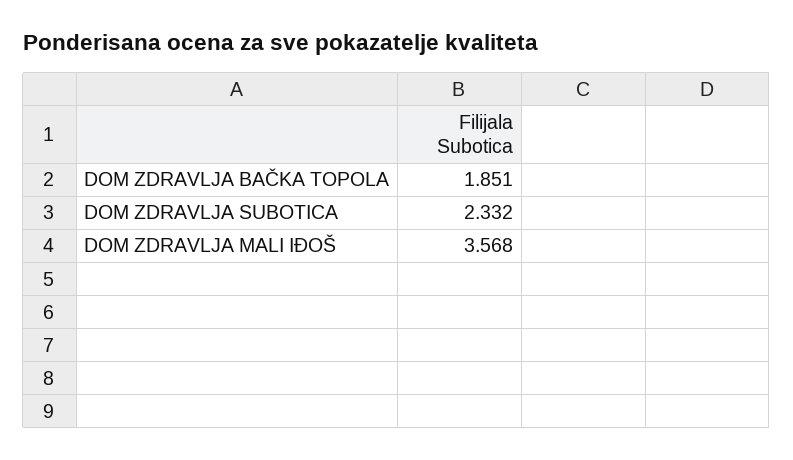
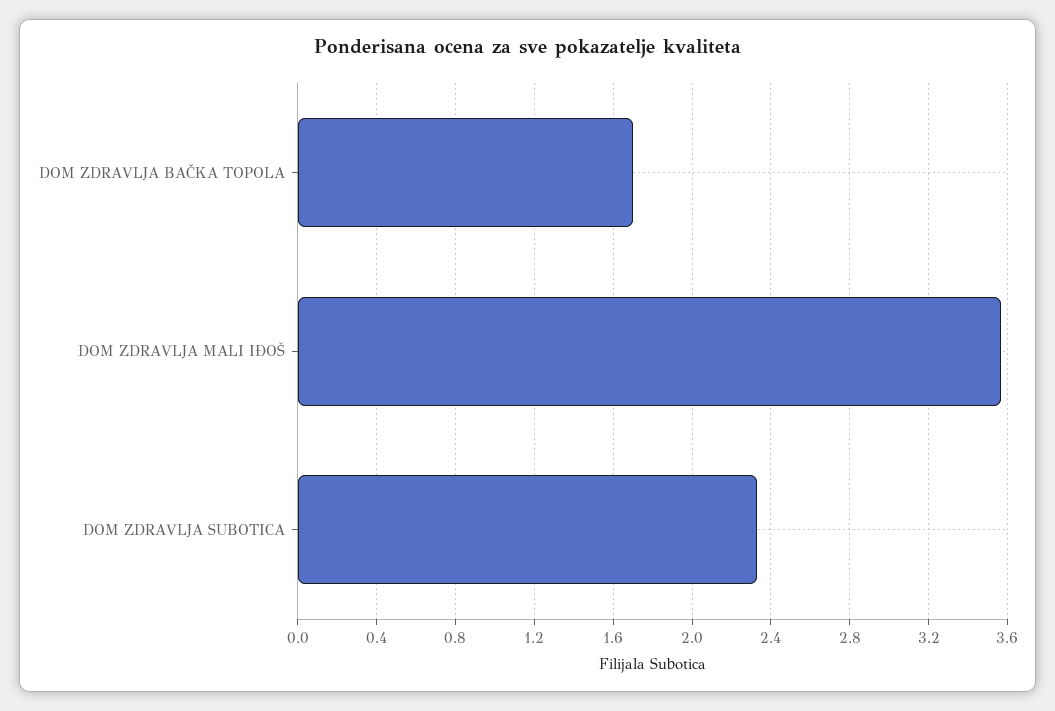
  {
-   "DOM ZDRAVLJA BAČKA TOPOLA": 1.851,
+   "DOM ZDRAVLJA BAČKA TOPOLA": 1.7,
    "DOM ZDRAVLJA SUBOTICA": 2.332,
    "DOM ZDRAVLJA MALI IĐOŠ": 3.568
  }

